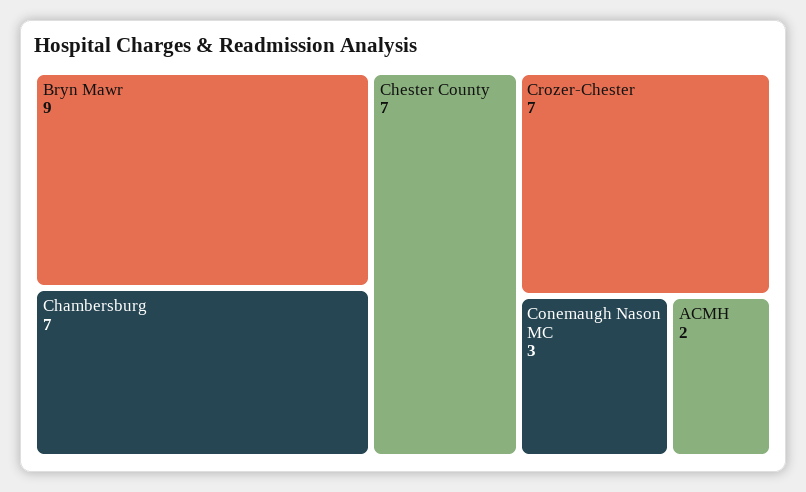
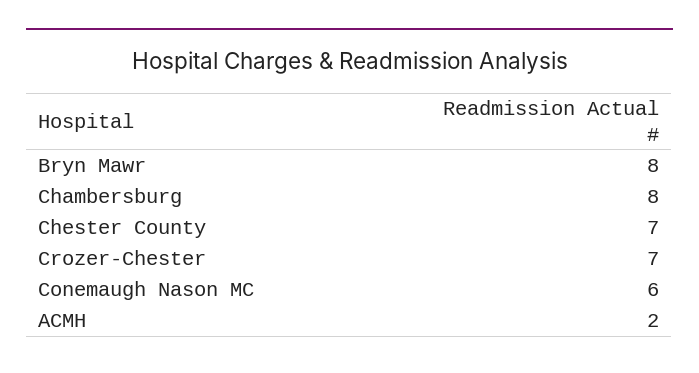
  {
-   "Bryn Mawr": 9,
+   "Bryn Mawr": 8,
-   "Chambersburg": 7,
+   "Chambersburg": 8,
    "Chester County": 7,
    "Crozer-Chester": 7,
-   "Conemaugh Nason MC": 3,
+   "Conemaugh Nason MC": 6,
    "ACMH": 2
  }

